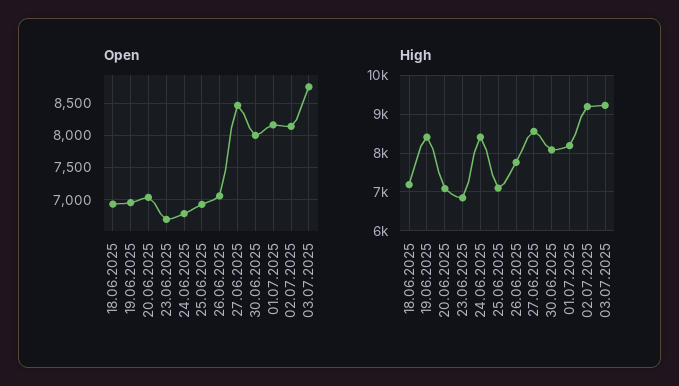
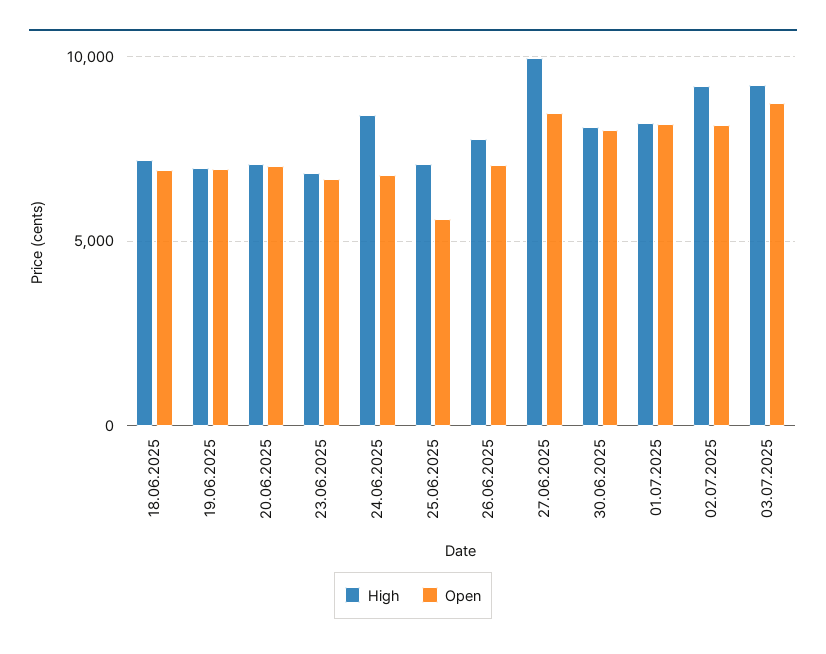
  {
    "Open": {
      "18.06.2025": 6900,
      "19.06.2025": 7000,
      "20.06.2025": 7000,
      "23.06.2025": 6700,
      "24.06.2025": 6800,
-     "25.06.2025": 6900,
+     "25.06.2025": 5500,
      "26.06.2025": 7100,
      "27.06.2025": 8500,
      "30.06.2025": 8000,
      "01.07.2025": 8200,
      "02.07.2025": 8100,
      "03.07.2025": 8800
    },
    "High": {
      "18.06.2025": 7200,
-     "19.06.2025": 8400,
+     "19.06.2025": 7000,
      "20.06.2025": 7000,
      "23.06.2025": 6800,
      "24.06.2025": 8400,
      "25.06.2025": 7000,
      "26.06.2025": 7800,
-     "27.06.2025": 8600,
+     "27.06.2025": 10000,
      "30.06.2025": 8000,
      "01.07.2025": 8200,
      "02.07.2025": 9200,
      "03.07.2025": 9200
    }
  }

